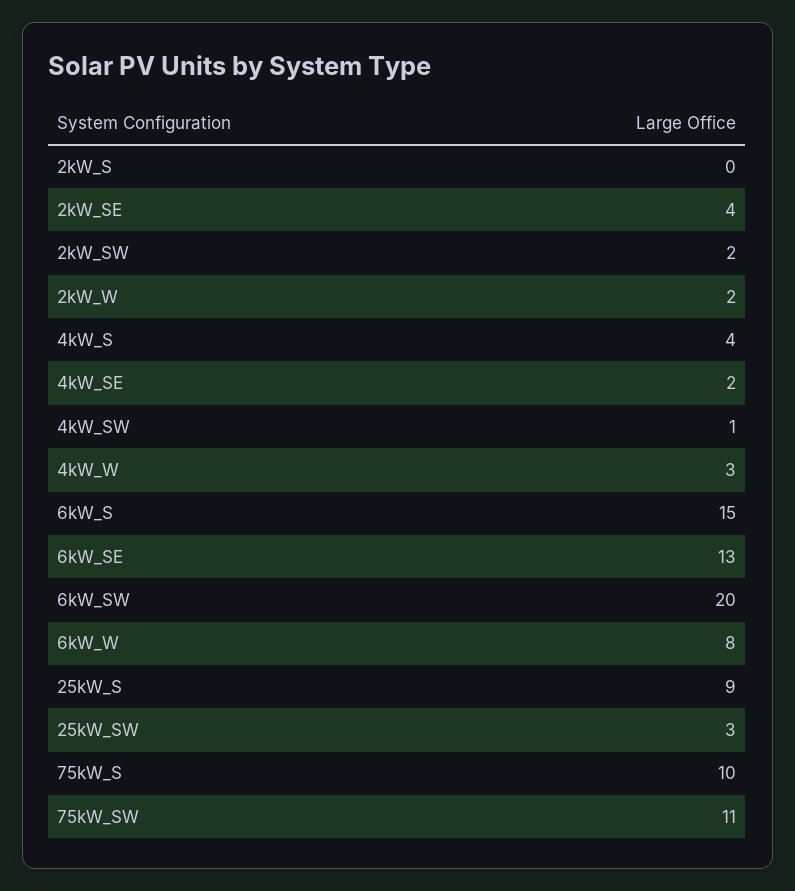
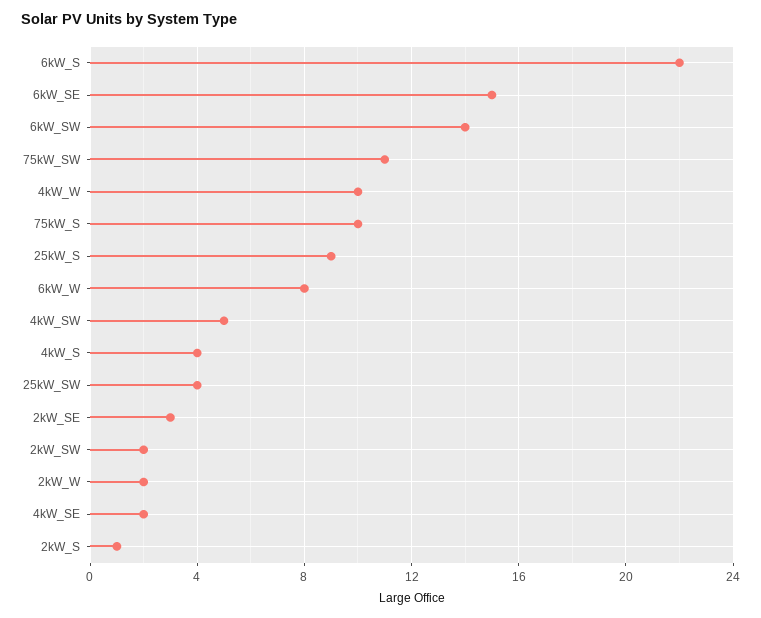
  {
-   "2kW_S": 0,
+   "2kW_S": 1,
-   "2kW_SE": 4,
+   "2kW_SE": 3,
    "2kW_SW": 2,
    "2kW_W": 2,
    "4kW_S": 4,
    "4kW_SE": 2,
-   "4kW_SW": 1,
+   "4kW_SW": 5,
-   "4kW_W": 3,
+   "4kW_W": 10,
-   "6kW_S": 15,
+   "6kW_S": 22,
-   "6kW_SE": 13,
+   "6kW_SE": 15,
-   "6kW_SW": 20,
+   "6kW_SW": 14,
    "6kW_W": 8,
    "25kW_S": 9,
-   "25kW_SW": 3,
+   "25kW_SW": 4,
    "75kW_S": 10,
    "75kW_SW": 11
  }

